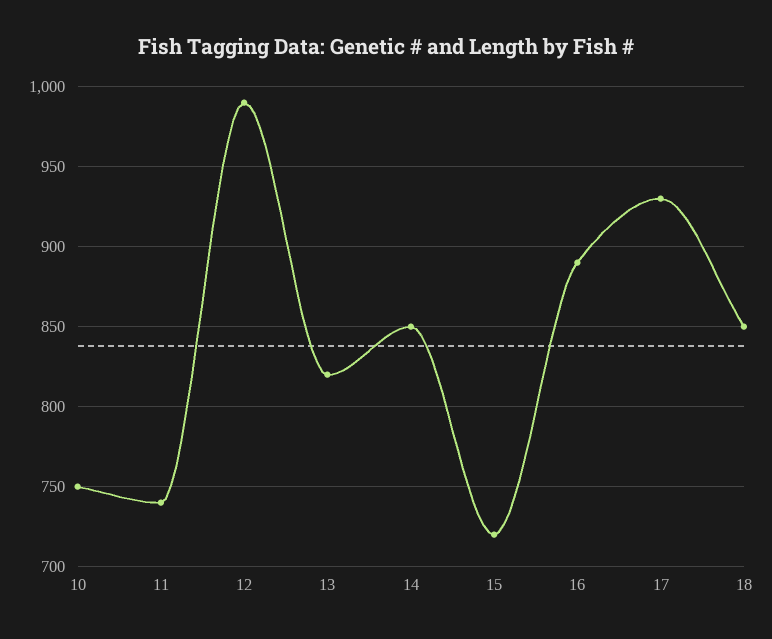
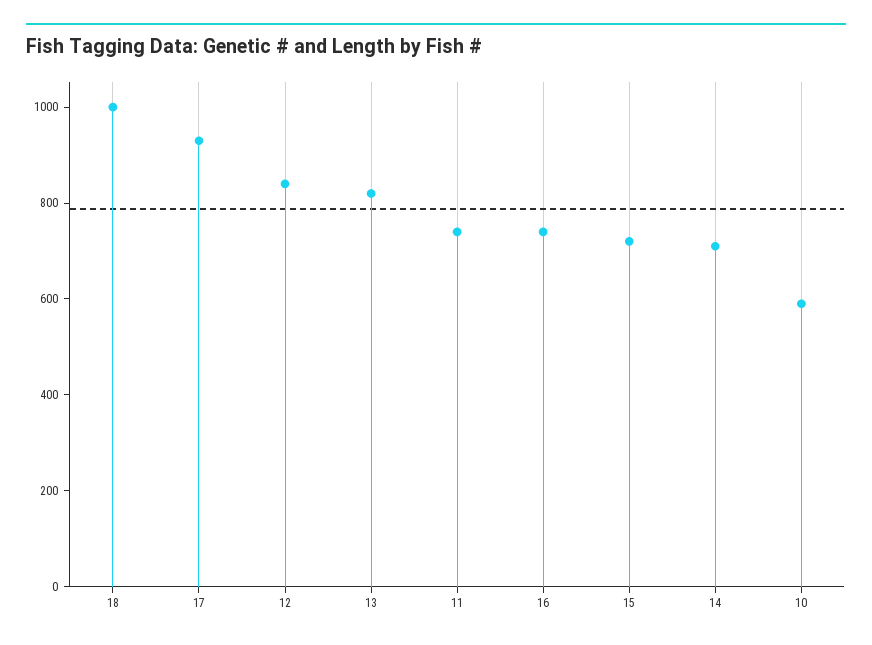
  {
-   "10": 750,
+   "10": 600,
    "11": 740,
-   "12": 990,
+   "12": 850,
    "13": 820,
-   "14": 850,
+   "14": 700,
    "15": 720,
-   "16": 890,
+   "16": 750,
    "17": 930,
-   "18": 850
+   "18": 1000
  }

